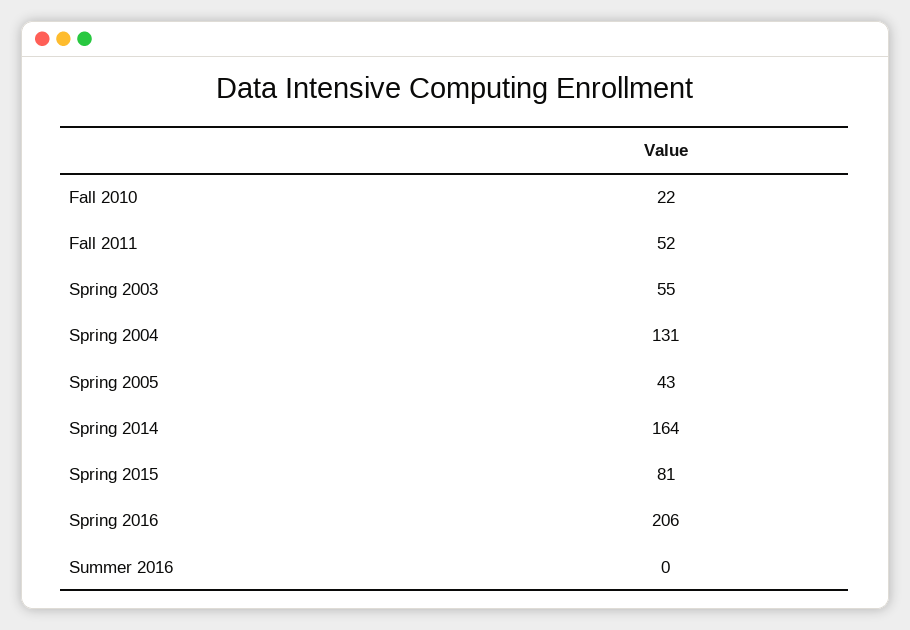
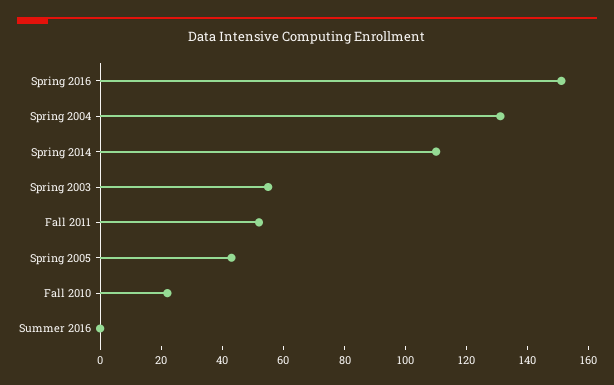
  {
    "Fall 2010": 22,
    "Fall 2011": 52,
    "Spring 2003": 55,
    "Spring 2004": 131,
    "Spring 2005": 43,
-   "Spring 2014": 164,
+   "Spring 2014": 110,
-   "Spring 2015": 81,
-   "Spring 2016": 206,
+   "Spring 2016": 150,
    "Summer 2016": 0
  }

